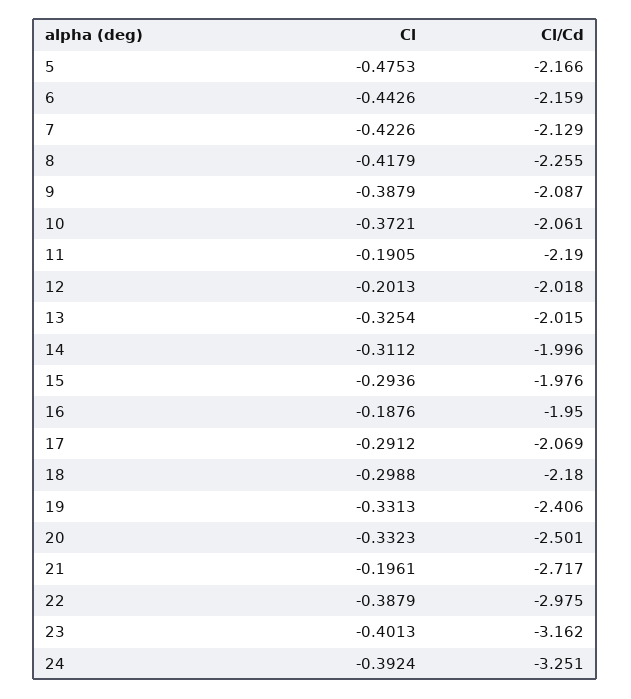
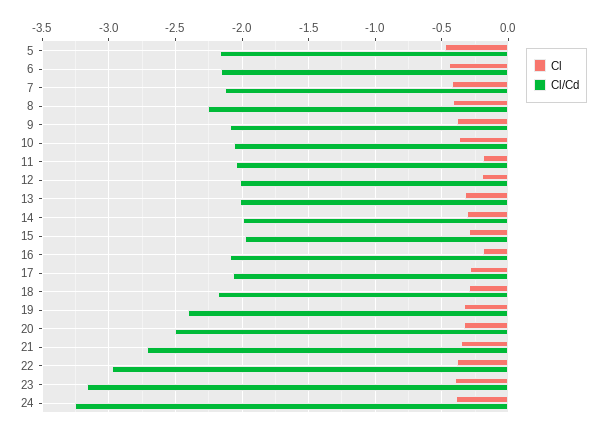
  {
    "Cl": {
      "5": -0.4753,
      "6": -0.4426,
      "7": -0.4226,
      "8": -0.4179,
      "9": -0.3879,
      "10": -0.3721,
      "11": -0.1905,
      "12": -0.2013,
      "13": -0.3254,
      "14": -0.3112,
      "15": -0.2936,
      "16": -0.1876,
      "17": -0.2912,
      "18": -0.2988,
      "19": -0.3313,
      "20": -0.3323,
-     "21": -0.1961,
+     "21": -0.35,
      "22": -0.3879,
      "23": -0.4013,
      "24": -0.3924
    },
    "Cl/Cd": {
      "5": -2.166,
      "6": -2.159,
      "7": -2.129,
      "8": -2.255,
      "9": -2.087,
      "10": -2.061,
-     "11": -2.19,
+     "11": -2.05,
      "12": -2.018,
      "13": -2.015,
      "14": -1.996,
      "15": -1.976,
-     "16": -1.95,
+     "16": -2.1,
      "17": -2.069,
      "18": -2.18,
      "19": -2.406,
      "20": -2.501,
      "21": -2.717,
      "22": -2.975,
      "23": -3.162,
      "24": -3.251
    }
  }

